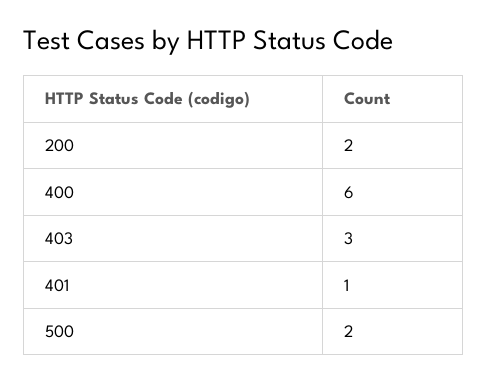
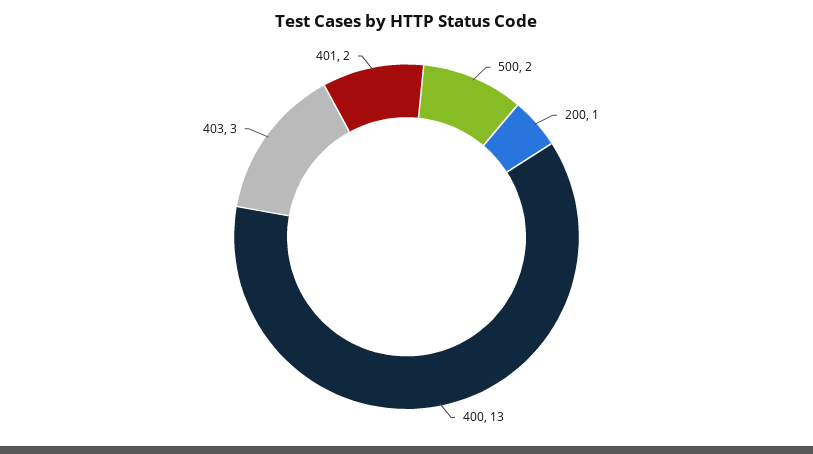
  {
-   "200": 2,
+   "200": 1,
-   "400": 6,
+   "400": 13,
    "403": 3,
-   "401": 1,
+   "401": 2,
    "500": 2
  }

